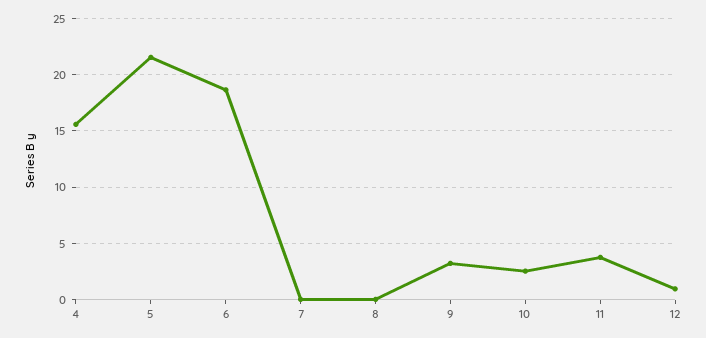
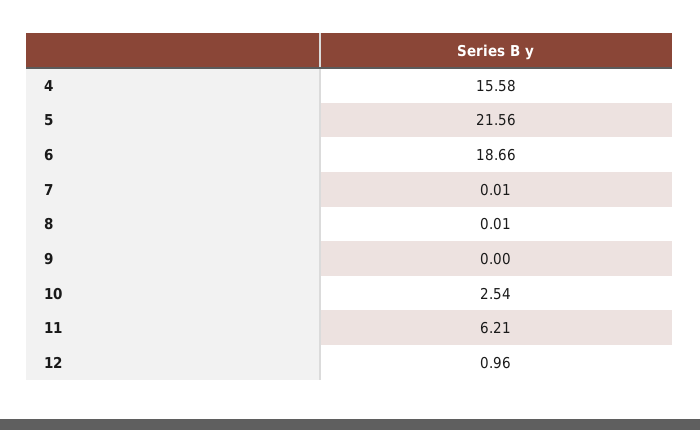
  {
    "4": 15.58,
    "5": 21.56,
    "6": 18.66,
    "7": 0.01,
    "8": 0.01,
-   "9": 3,
+   "9": 0,
    "10": 2.54,
-   "11": 4,
+   "11": 6.21,
    "12": 0.96
  }

